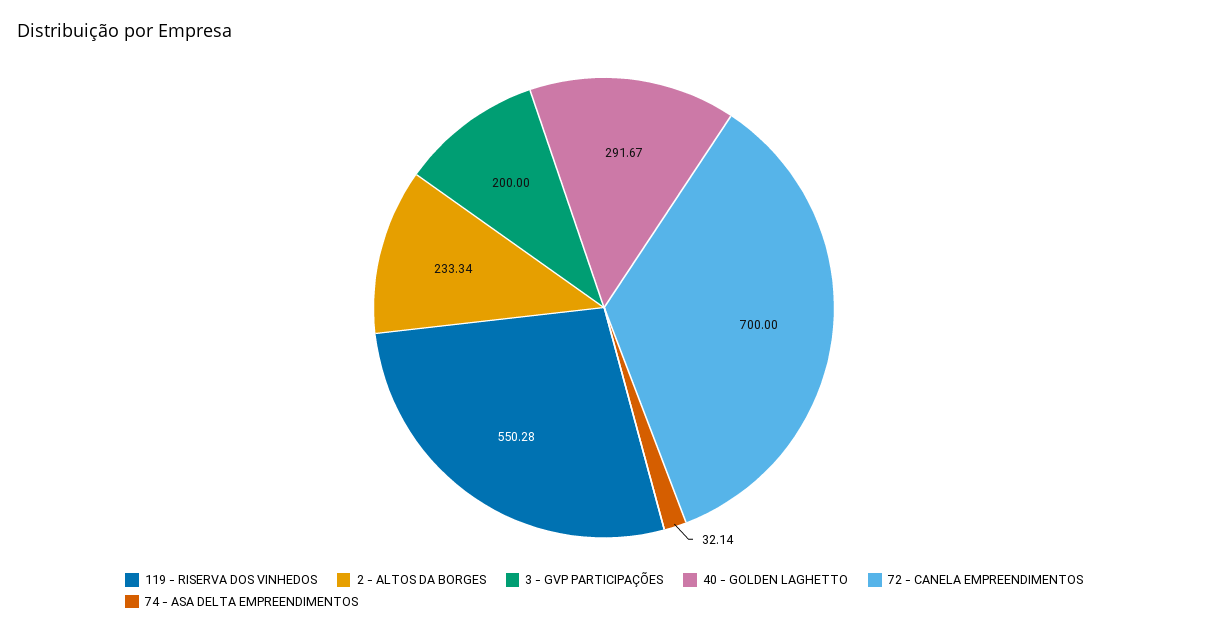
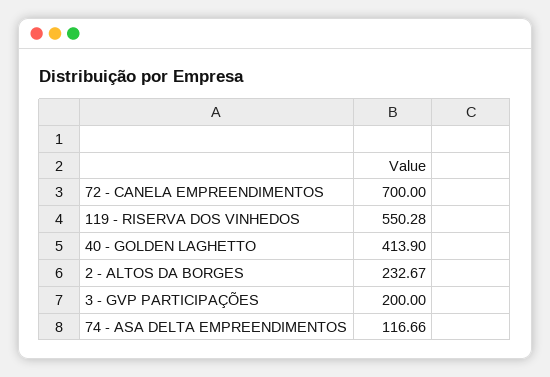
  {
    "119 - RISERVA DOS VINHEDOS": 550.28,
-   "2 - ALTOS DA BORGES": 233.34,
+   "2 - ALTOS DA BORGES": 232.67,
    "3 - GVP PARTICIPAÇÕES": 200,
-   "40 - GOLDEN LAGHETTO": 291.67,
+   "40 - GOLDEN LAGHETTO": 413.9,
    "72 - CANELA EMPREENDIMENTOS": 700,
-   "74 - ASA DELTA EMPREENDIMENTOS": 32.14
+   "74 - ASA DELTA EMPREENDIMENTOS": 116.66
  }

